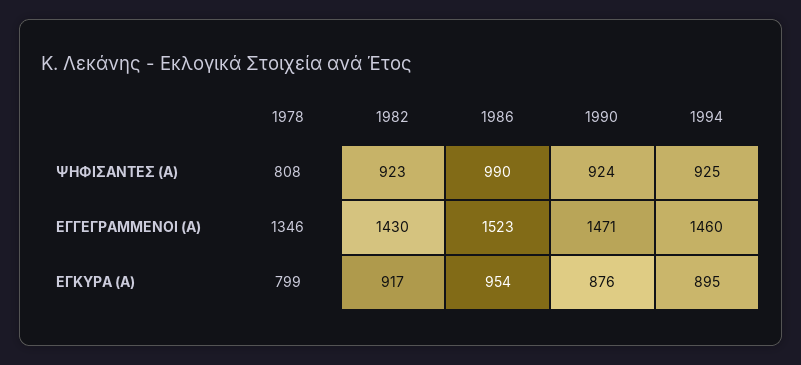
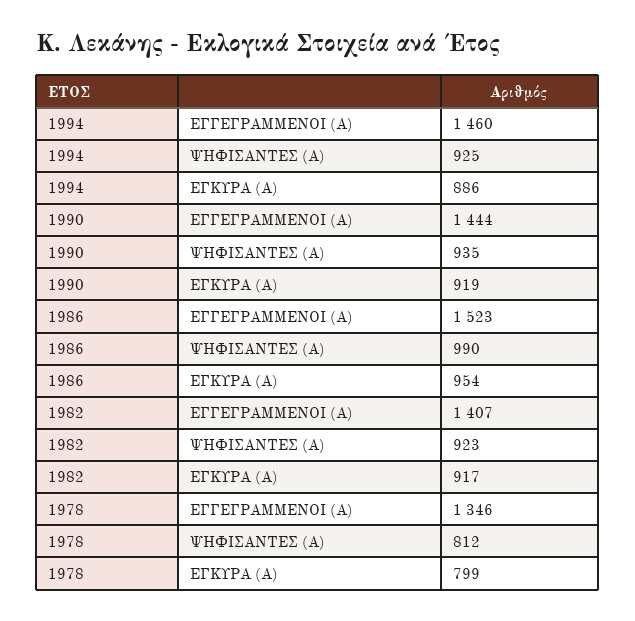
  {
    "1978": {
-     "ΨΗΦΙΣΑΝΤΕΣ (Α)": 808,
+     "ΨΗΦΙΣΑΝΤΕΣ (Α)": 812,
      "ΕΓΓΕΓΡΑΜΜΕΝΟΙ (Α)": 1346,
      "ΕΓΚΥΡΑ (Α)": 799
    },
    "1982": {
      "ΨΗΦΙΣΑΝΤΕΣ (Α)": 923,
-     "ΕΓΓΕΓΡΑΜΜΕΝΟΙ (Α)": 1430,
+     "ΕΓΓΕΓΡΑΜΜΕΝΟΙ (Α)": 1407,
      "ΕΓΚΥΡΑ (Α)": 917
    },
    "1986": {
      "ΨΗΦΙΣΑΝΤΕΣ (Α)": 990,
      "ΕΓΓΕΓΡΑΜΜΕΝΟΙ (Α)": 1523,
      "ΕΓΚΥΡΑ (Α)": 954
    },
    "1990": {
-     "ΨΗΦΙΣΑΝΤΕΣ (Α)": 924,
+     "ΨΗΦΙΣΑΝΤΕΣ (Α)": 935,
-     "ΕΓΓΕΓΡΑΜΜΕΝΟΙ (Α)": 1471,
+     "ΕΓΓΕΓΡΑΜΜΕΝΟΙ (Α)": 1444,
-     "ΕΓΚΥΡΑ (Α)": 876
+     "ΕΓΚΥΡΑ (Α)": 919
    },
    "1994": {
      "ΨΗΦΙΣΑΝΤΕΣ (Α)": 925,
      "ΕΓΓΕΓΡΑΜΜΕΝΟΙ (Α)": 1460,
-     "ΕΓΚΥΡΑ (Α)": 895
+     "ΕΓΚΥΡΑ (Α)": 886
    }
  }

